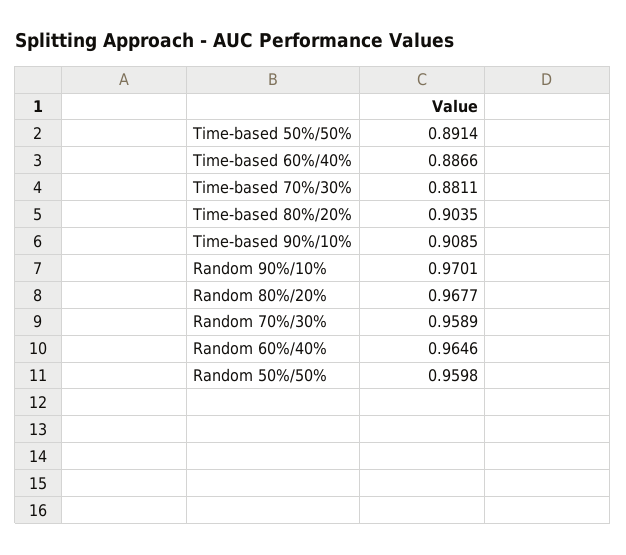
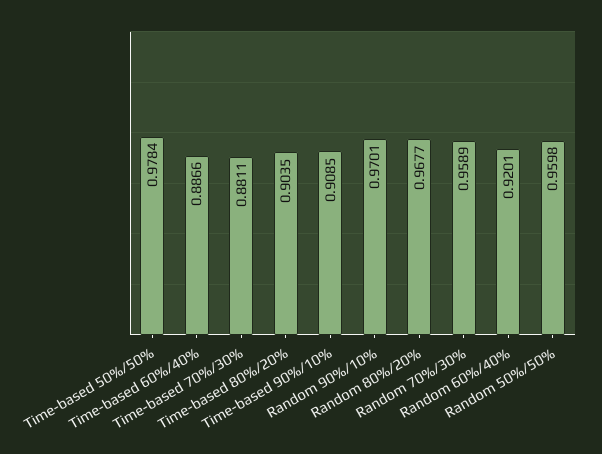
  {
-   "Time-based 50%/50%": 0.8914,
+   "Time-based 50%/50%": 0.9784,
    "Time-based 60%/40%": 0.8866,
    "Time-based 70%/30%": 0.8811,
    "Time-based 80%/20%": 0.9035,
    "Time-based 90%/10%": 0.9085,
    "Random 90%/10%": 0.9701,
    "Random 80%/20%": 0.9677,
    "Random 70%/30%": 0.9589,
-   "Random 60%/40%": 0.9646,
+   "Random 60%/40%": 0.9201,
    "Random 50%/50%": 0.9598
  }

